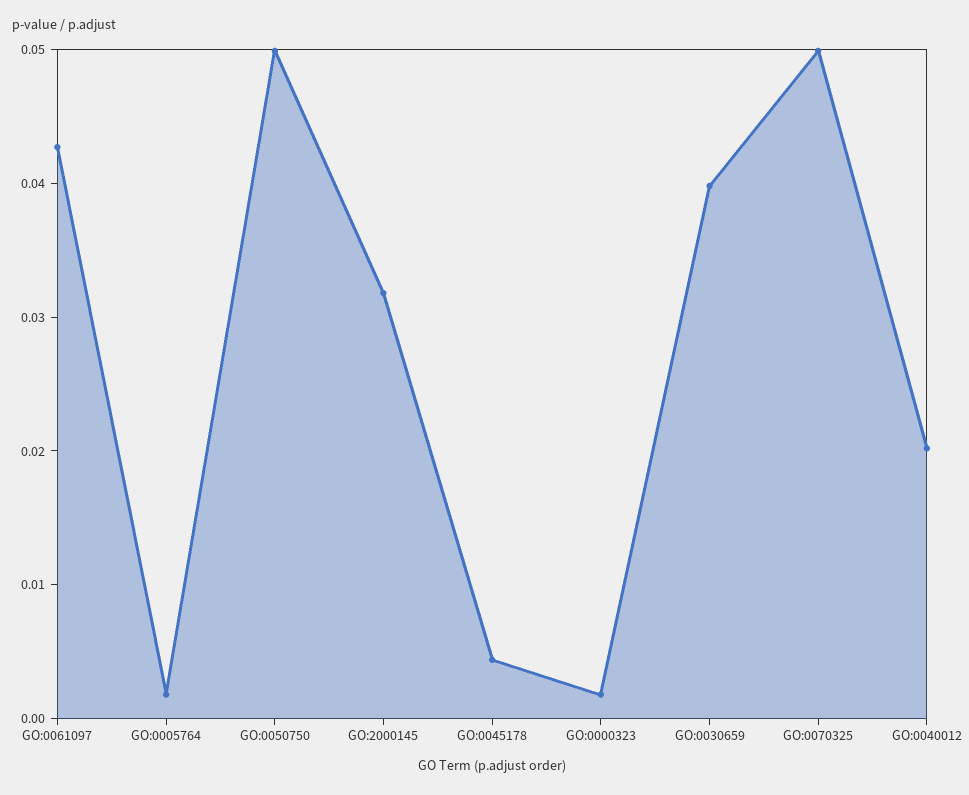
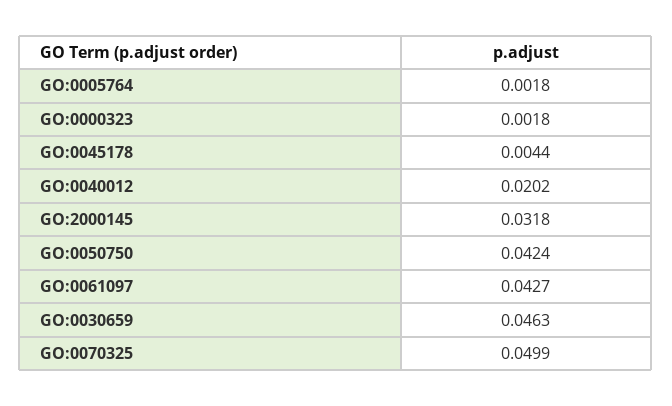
  {
    "GO:0061097": 0.0427,
    "GO:0005764": 0.0018,
-   "GO:0050750": 0.05,
+   "GO:0050750": 0.0424,
    "GO:2000145": 0.0318,
    "GO:0045178": 0.0044,
    "GO:0000323": 0.0018,
-   "GO:0030659": 0.04,
+   "GO:0030659": 0.0463,
    "GO:0070325": 0.0499,
    "GO:0040012": 0.0202
  }

